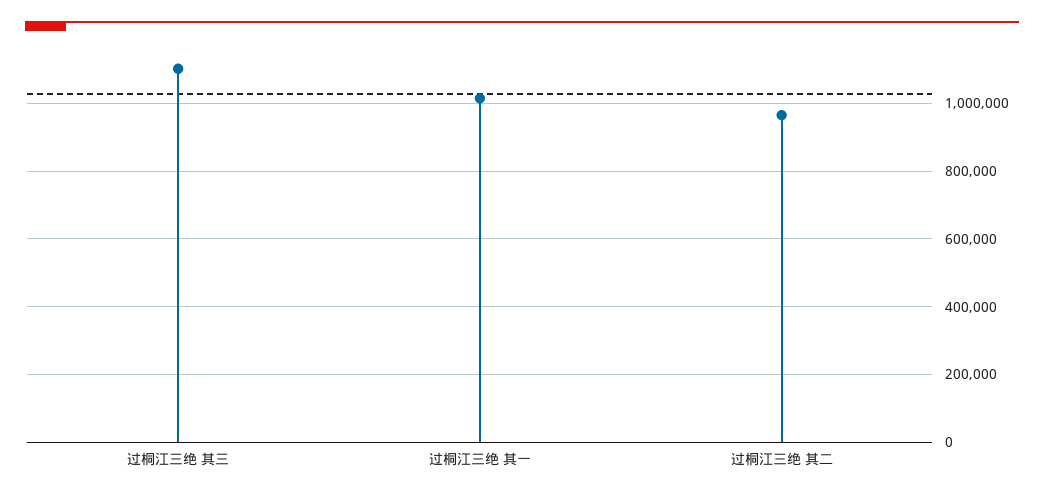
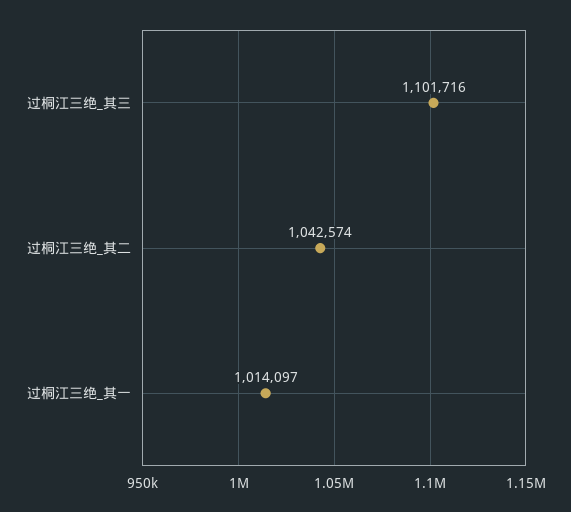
  {
    "过桐江三绝 其三": 1101716,
    "过桐江三绝 其一": 1014097,
-   "过桐江三绝 其二": 960000
+   "过桐江三绝 其二": 1042574
  }

